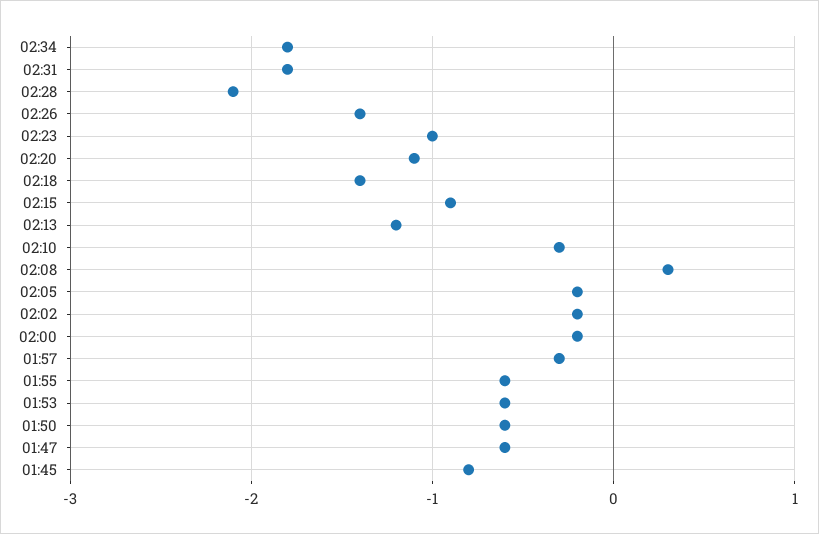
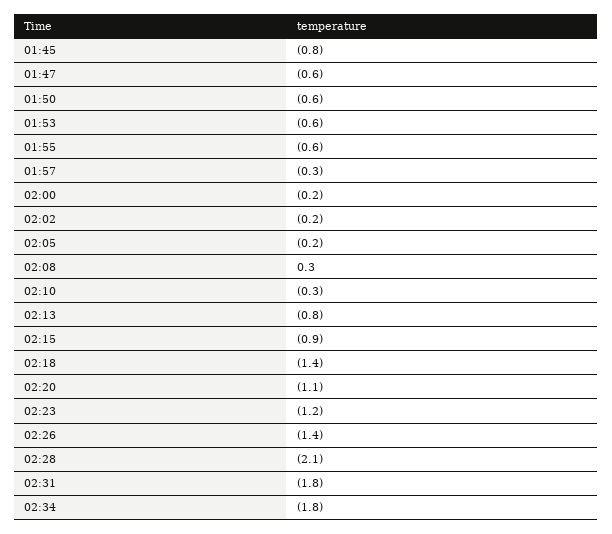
  {
    "02:34": -1.8,
    "02:31": -1.8,
    "02:28": -2.1,
    "02:26": -1.4,
-   "02:23": -1,
+   "02:23": -1.2,
    "02:20": -1.1,
    "02:18": -1.4,
    "02:15": -0.9,
-   "02:13": -1.2,
+   "02:13": -0.8,
    "02:10": -0.3,
    "02:08": 0.3,
    "02:05": -0.2,
    "02:02": -0.2,
    "02:00": -0.2,
    "01:57": -0.3,
    "01:55": -0.6,
    "01:53": -0.6,
    "01:50": -0.6,
    "01:47": -0.6,
    "01:45": -0.8
  }

